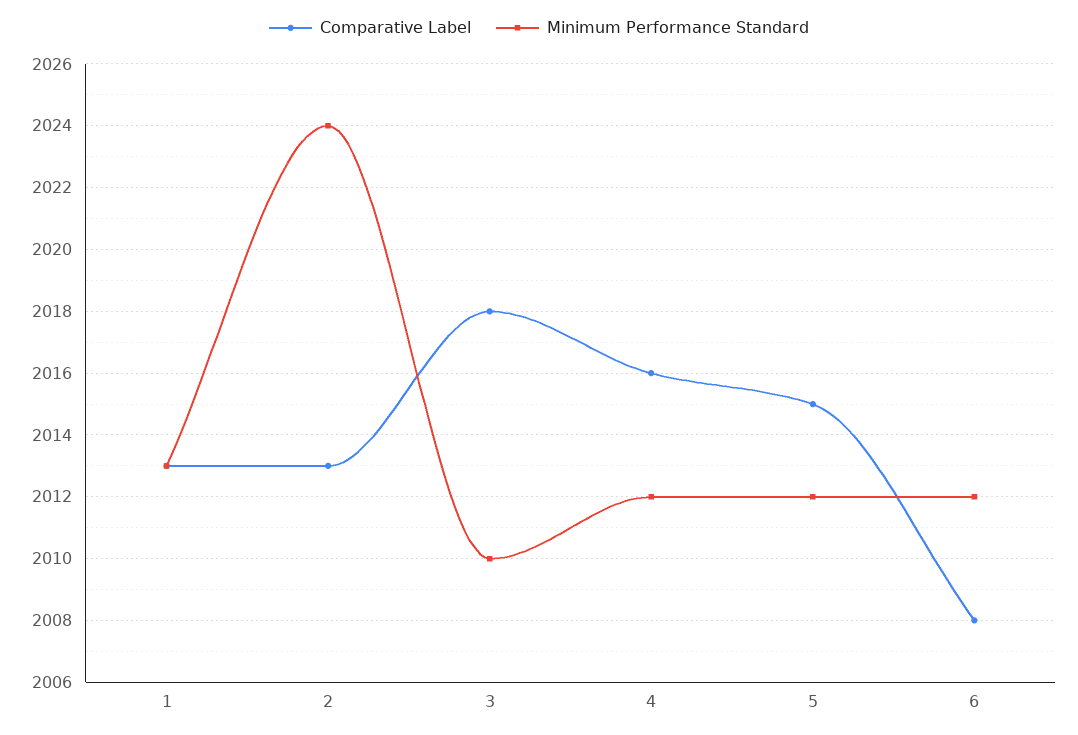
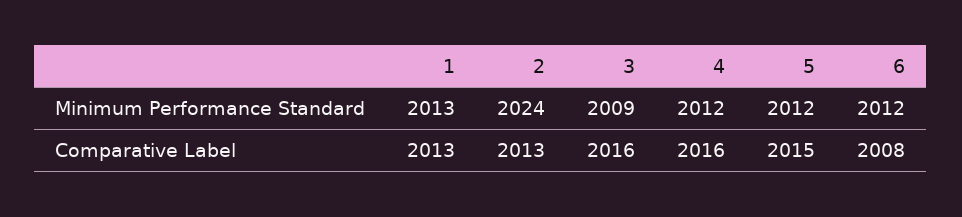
  {
    "Comparative Label": {
      "1": 2013,
      "2": 2013,
-     "3": 2018,
+     "3": 2016,
      "4": 2016,
      "5": 2015,
      "6": 2008
    },
    "Minimum Performance Standard": {
      "1": 2013,
      "2": 2024,
-     "3": 2010,
+     "3": 2009,
      "4": 2012,
      "5": 2012,
      "6": 2012
    }
  }

